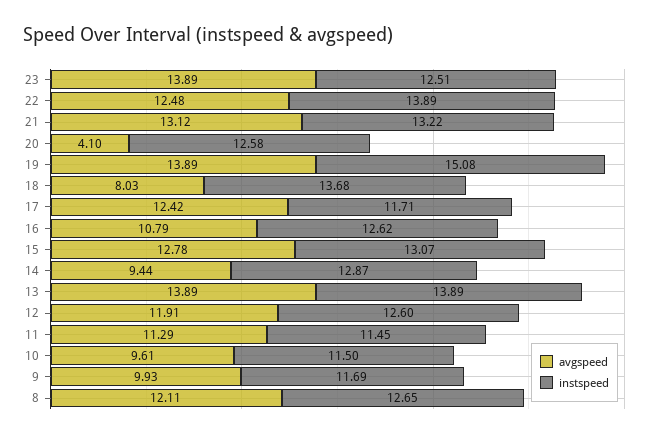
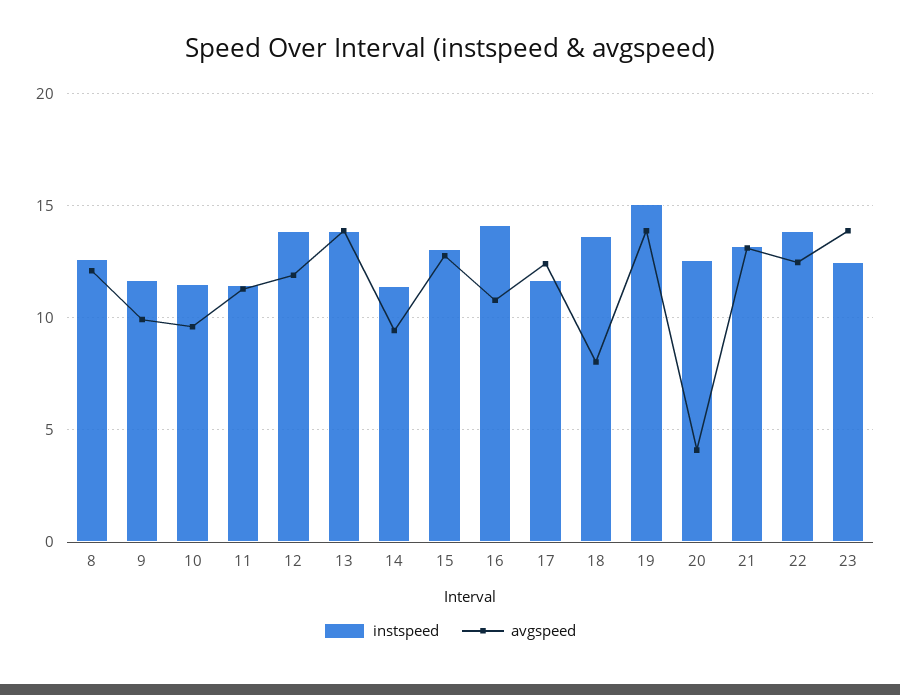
  {
    "avgspeed": {
      "23": 13.89,
      "22": 12.48,
      "21": 13.12,
      "20": 4.1,
      "19": 13.89,
      "18": 8.03,
      "17": 12.42,
      "16": 10.79,
      "15": 12.78,
      "14": 9.44,
      "13": 13.89,
      "12": 11.91,
      "11": 11.29,
      "10": 9.61,
      "9": 9.93,
      "8": 12.11
    },
    "instspeed": {
      "23": 12.51,
      "22": 13.89,
      "21": 13.22,
      "20": 12.58,
      "19": 15.08,
      "18": 13.68,
      "17": 11.71,
-     "16": 12.62,
+     "16": 14,
      "15": 13.07,
-     "14": 12.87,
+     "14": 11.5,
      "13": 13.89,
-     "12": 12.6,
+     "12": 14,
      "11": 11.45,
      "10": 11.5,
      "9": 11.69,
      "8": 12.65
    }
  }

